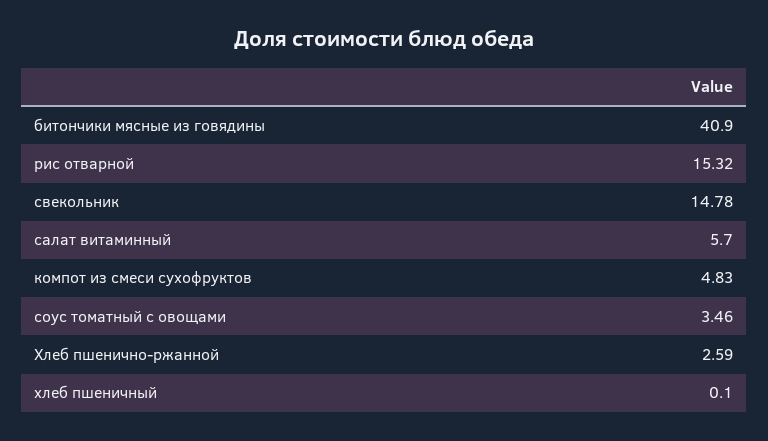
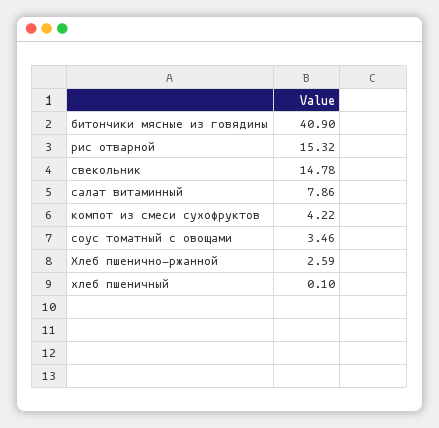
  {
    "битончики мясные из говядины": 40.9,
    "рис отварной": 15.32,
    "свекольник": 14.78,
-   "салат витаминный": 5.7,
+   "салат витаминный": 7.86,
-   "компот из смеси сухофруктов": 4.83,
+   "компот из смеси сухофруктов": 4.22,
    "соус томатный с овощами": 3.46,
    "Хлеб пшенично-ржанной": 2.59,
    "хлеб пшеничный": 0.1
  }

